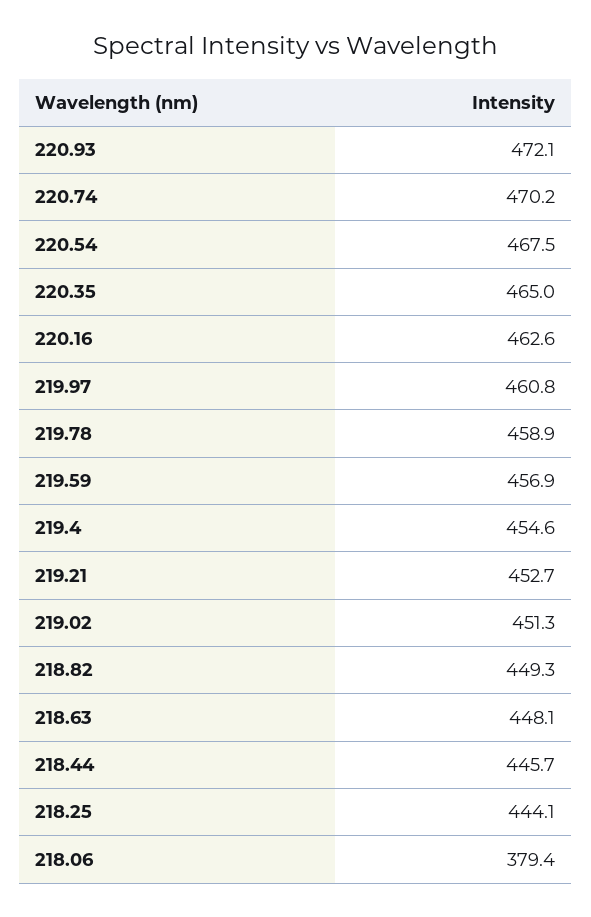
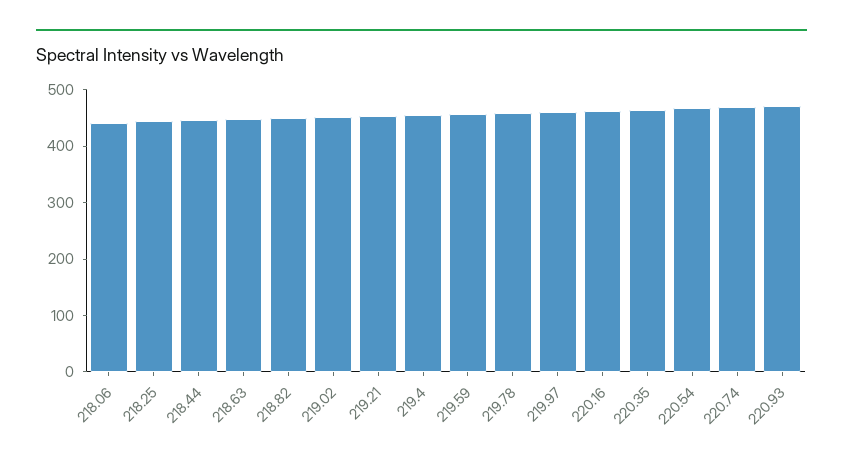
  {
    "220.93": 472.1,
    "220.74": 470.2,
    "220.54": 467.5,
    "220.35": 465,
    "220.16": 462.6,
    "219.97": 460.8,
    "219.78": 458.9,
    "219.59": 456.9,
    "219.4": 454.6,
    "219.21": 452.7,
    "219.02": 451.3,
    "218.82": 449.3,
    "218.63": 448.1,
    "218.44": 445.7,
    "218.25": 444.1,
-   "218.06": 379.4
+   "218.06": 440
  }

